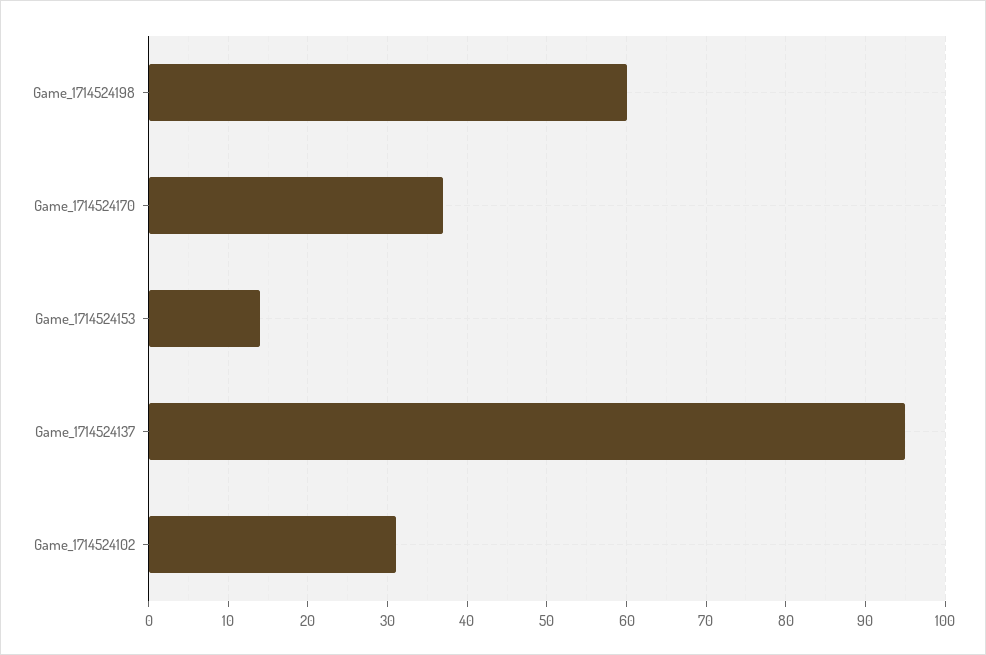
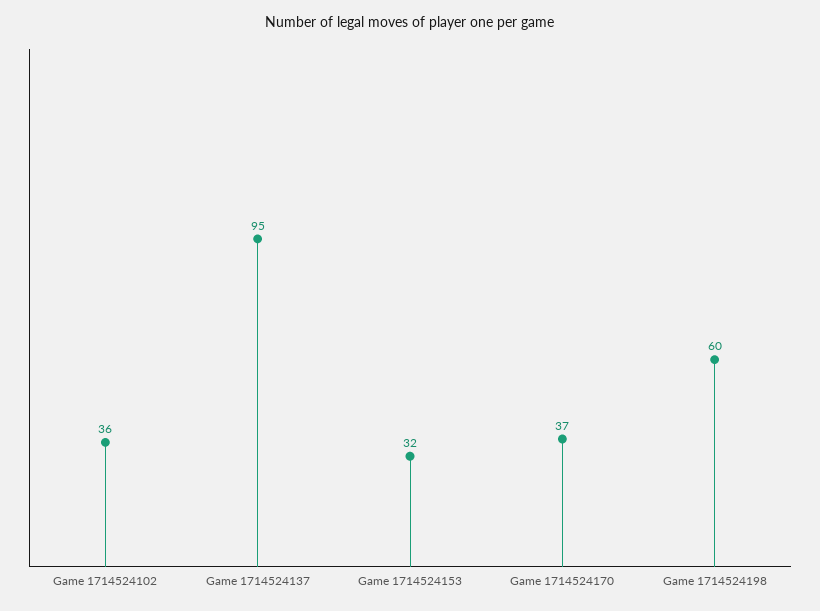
  {
    "Game_1714524198": 60,
    "Game_1714524170": 37,
-   "Game_1714524153": 14,
+   "Game_1714524153": 32,
    "Game_1714524137": 95,
-   "Game_1714524102": 31
+   "Game_1714524102": 36
  }

